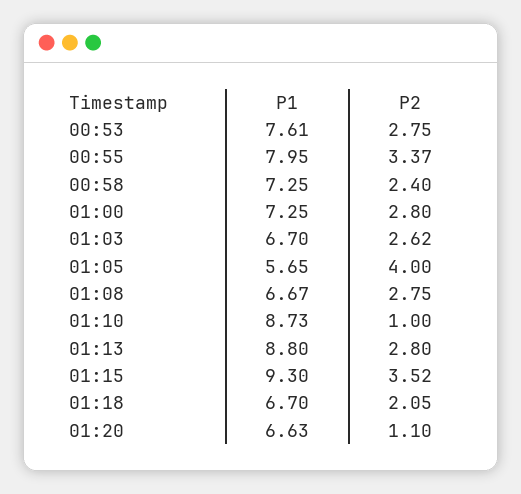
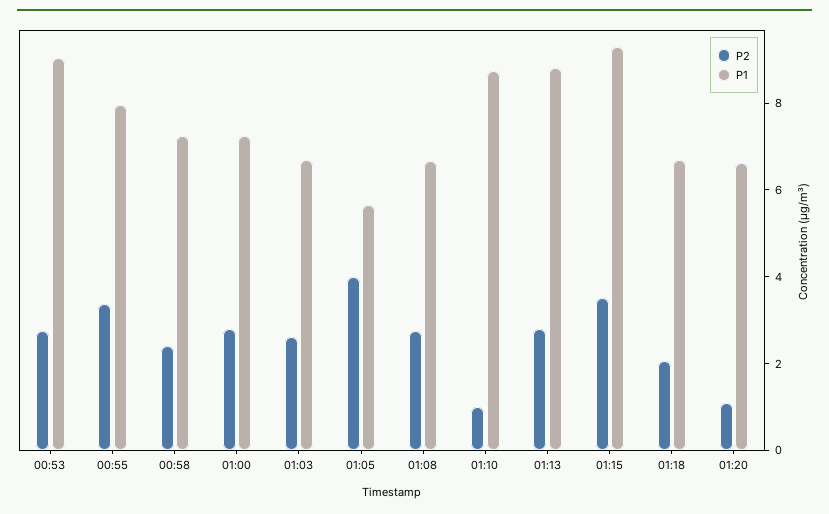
  {
    "P1": {
-     "00:53": 7.61,
+     "00:53": 9,
      "00:55": 7.95,
      "00:58": 7.25,
      "01:00": 7.25,
      "01:03": 6.7,
      "01:05": 5.65,
      "01:08": 6.67,
      "01:10": 8.73,
      "01:13": 8.8,
      "01:15": 9.3,
      "01:18": 6.7,
      "01:20": 6.63
    },
    "P2": {
      "00:53": 2.75,
      "00:55": 3.37,
      "00:58": 2.4,
      "01:00": 2.8,
      "01:03": 2.62,
      "01:05": 4,
      "01:08": 2.75,
      "01:10": 1,
      "01:13": 2.8,
      "01:15": 3.52,
      "01:18": 2.05,
      "01:20": 1.1
    }
  }

